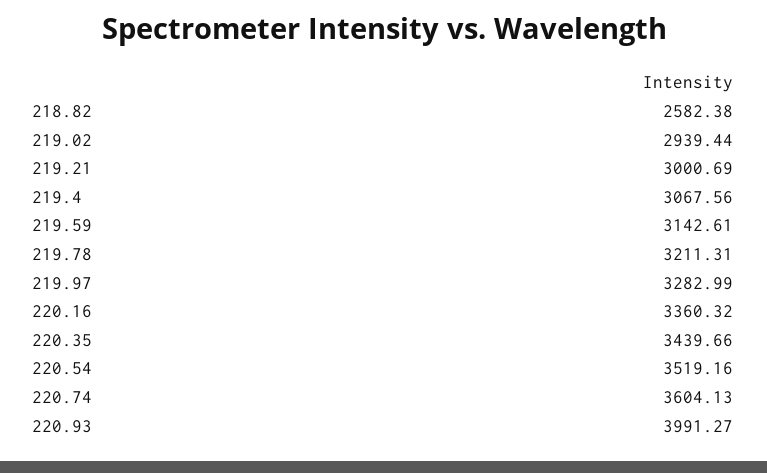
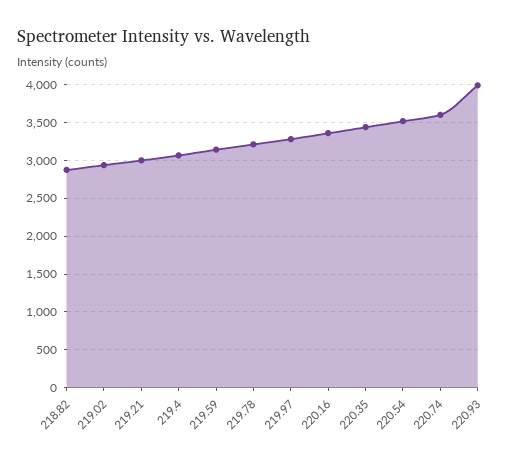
  {
-   "218.82": 2582.38,
+   "218.82": 2900,
    "219.02": 2939.44,
    "219.21": 3000.69,
    "219.4": 3067.56,
    "219.59": 3142.61,
    "219.78": 3211.31,
    "219.97": 3282.99,
    "220.16": 3360.32,
    "220.35": 3439.66,
    "220.54": 3519.16,
    "220.74": 3604.13,
    "220.93": 3991.27
  }

